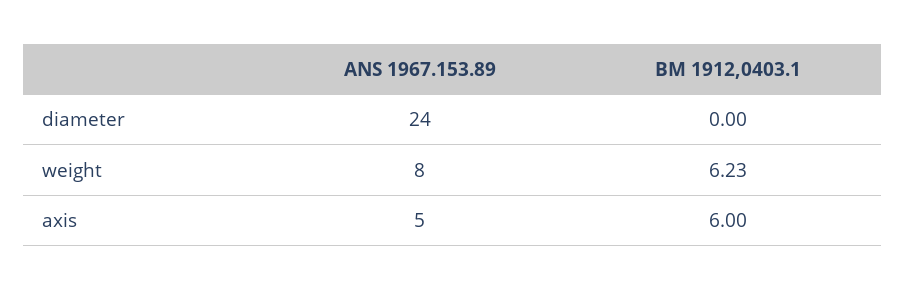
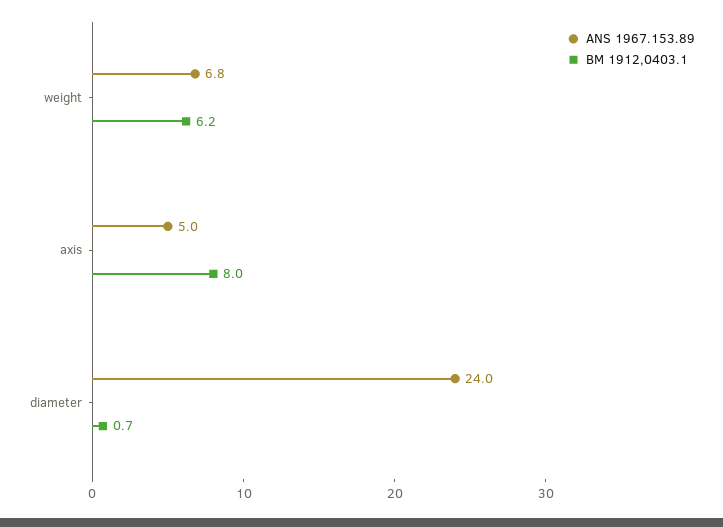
  {
    "ANS 1967.153.89": {
      "diameter": 24,
-     "weight": 8,
+     "weight": 6.8,
      "axis": 5
    },
    "BM 1912,0403.1": {
-     "diameter": 0,
+     "diameter": 0.7,
      "weight": 6.23,
-     "axis": 6
+     "axis": 8
    }
  }

